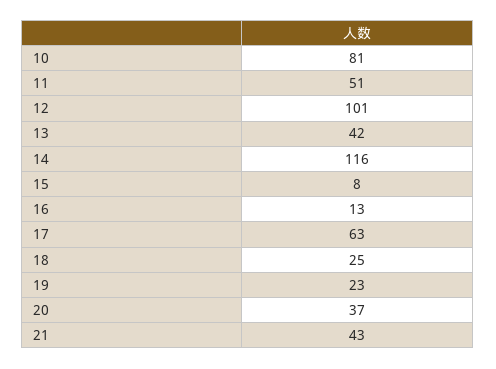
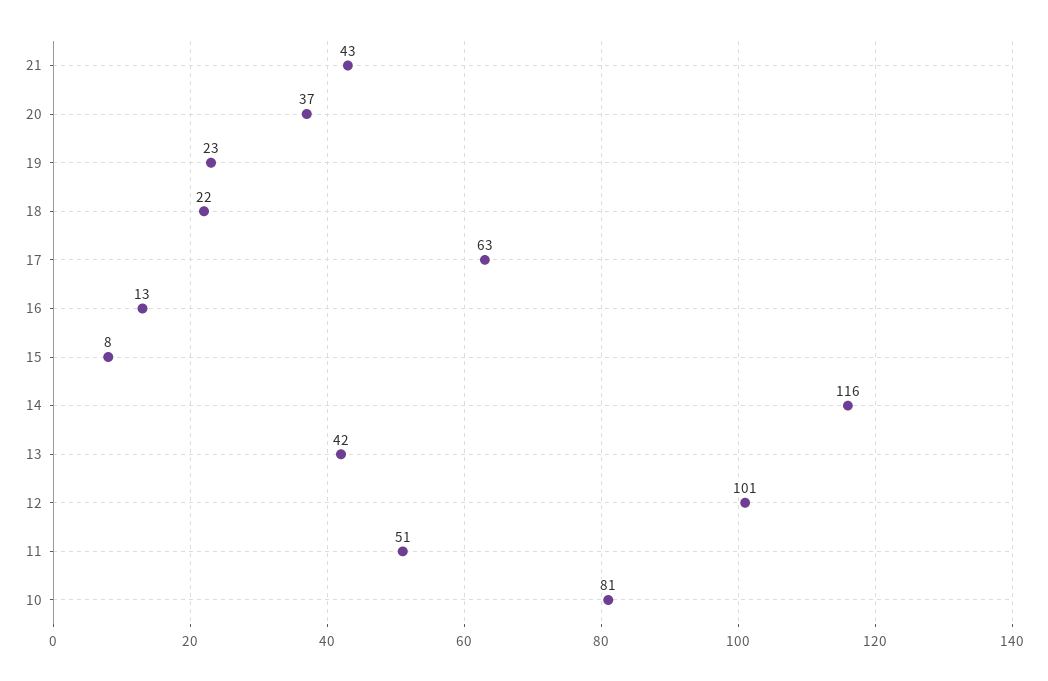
  {
    "10": 81,
    "11": 51,
    "12": 101,
    "13": 42,
    "14": 116,
    "15": 8,
    "16": 13,
    "17": 63,
-   "18": 25,
+   "18": 22,
    "19": 23,
    "20": 37,
    "21": 43
  }

